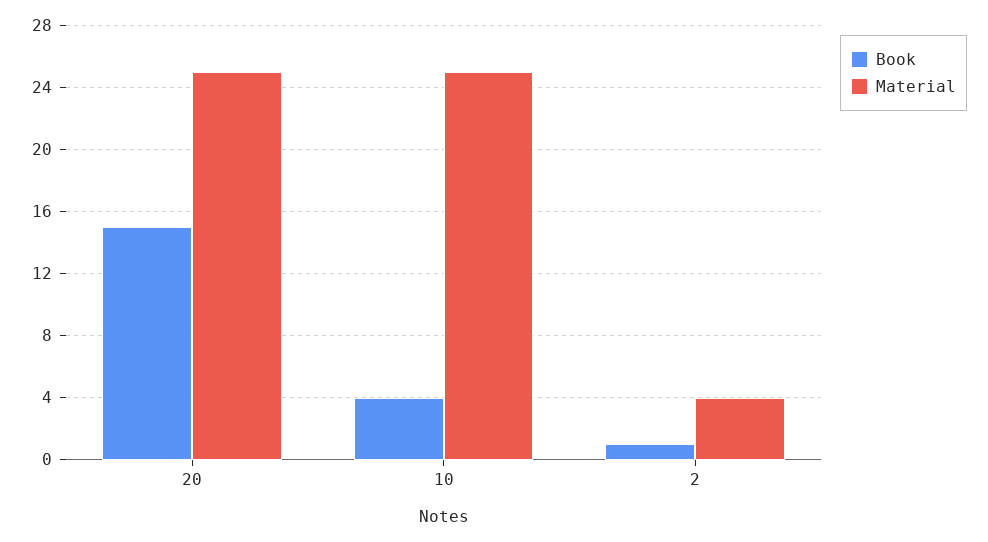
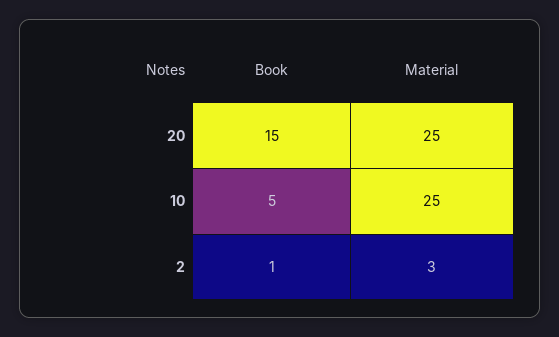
  {
    "Book": {
      "20": 15,
-     "10": 4,
+     "10": 5,
      "2": 1
    },
    "Material": {
      "20": 25,
      "10": 25,
-     "2": 4
+     "2": 3
    }
  }

